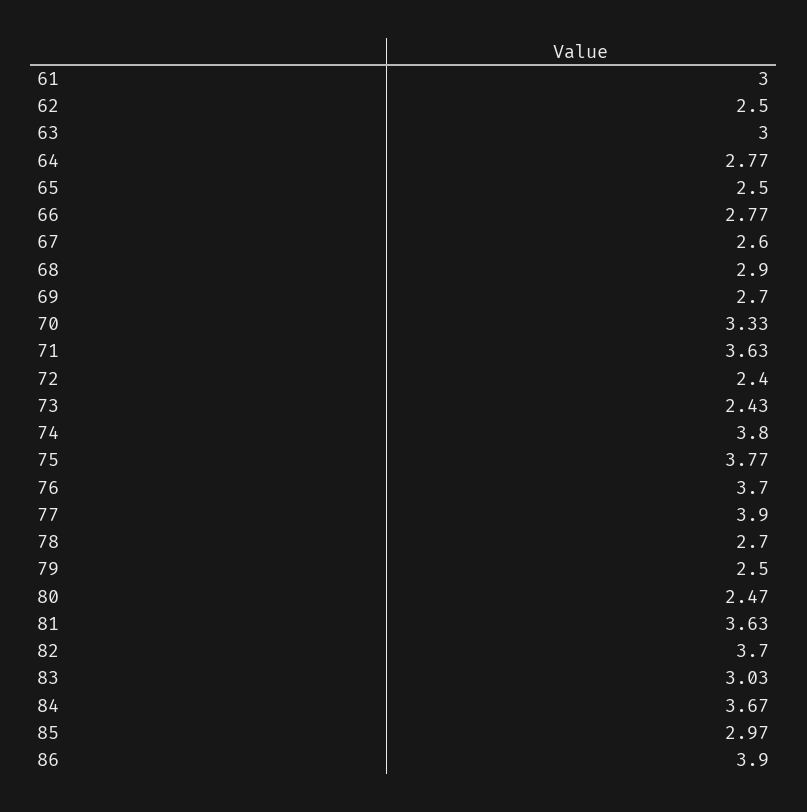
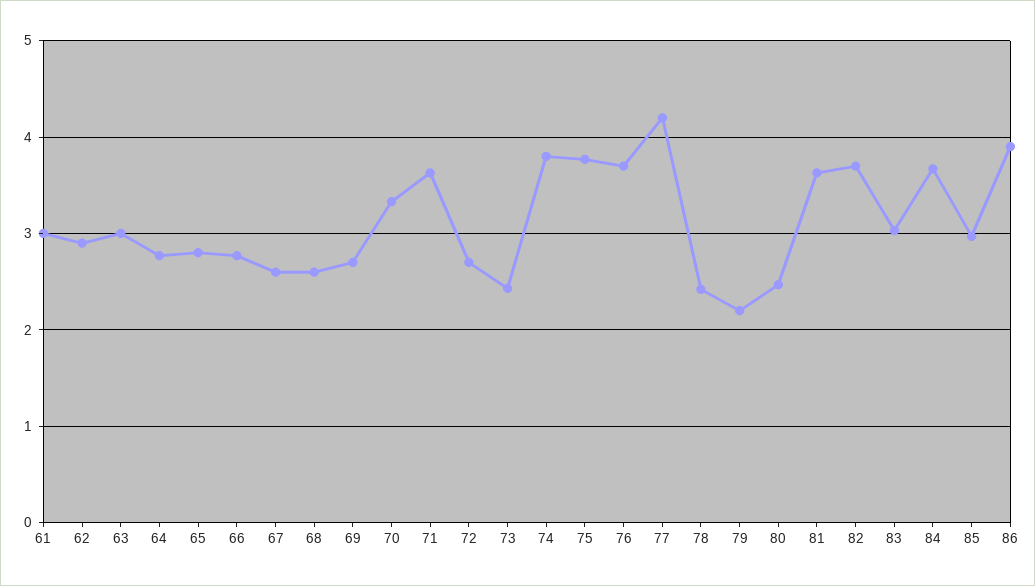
  {
    "61": 3,
-   "62": 2.5,
+   "62": 2.9,
    "63": 3,
    "64": 2.77,
-   "65": 2.5,
+   "65": 2.8,
    "66": 2.77,
    "67": 2.6,
-   "68": 2.9,
+   "68": 2.6,
    "69": 2.7,
    "70": 3.33,
    "71": 3.63,
-   "72": 2.4,
+   "72": 2.7,
    "73": 2.43,
    "74": 3.8,
    "75": 3.77,
    "76": 3.7,
-   "77": 3.9,
+   "77": 4.2,
-   "78": 2.7,
+   "78": 2.4,
-   "79": 2.5,
+   "79": 2.2,
    "80": 2.47,
    "81": 3.63,
    "82": 3.7,
    "83": 3.03,
    "84": 3.67,
    "85": 2.97,
    "86": 3.9
  }

